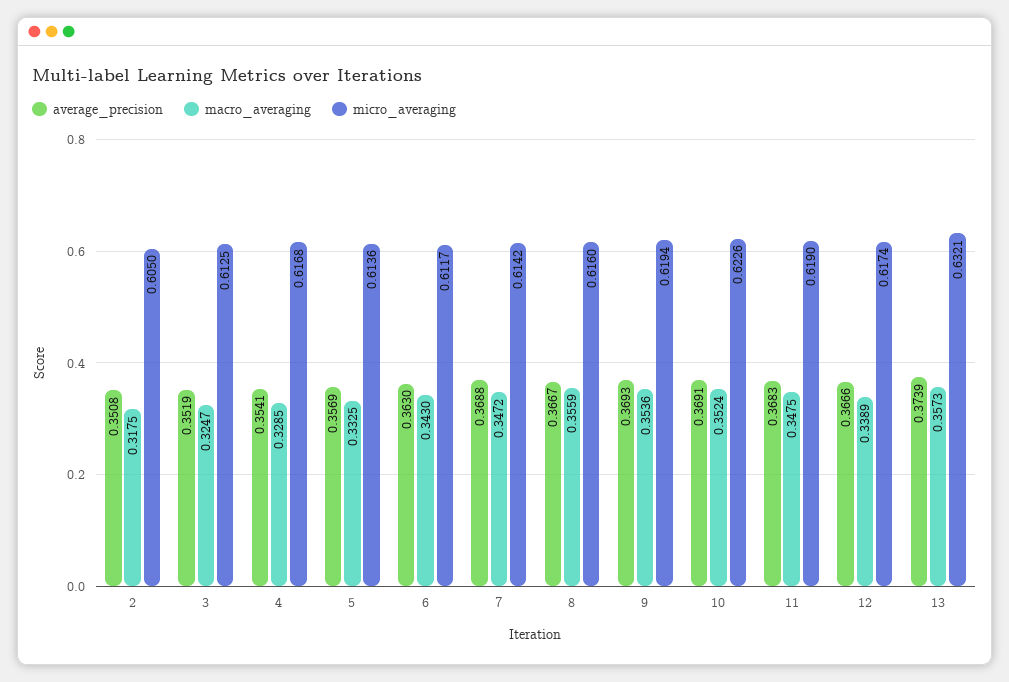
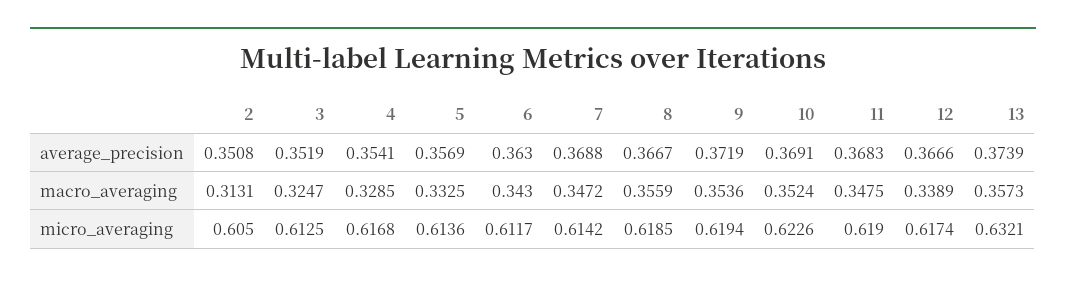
  {
    "average_precision": {
      "2": 0.3508,
      "3": 0.3519,
      "4": 0.3541,
      "5": 0.3569,
      "6": 0.363,
      "7": 0.3688,
      "8": 0.3667,
-     "9": 0.3693,
+     "9": 0.3719,
      "10": 0.3691,
      "11": 0.3683,
      "12": 0.3666,
      "13": 0.3739
    },
    "macro_averaging": {
-     "2": 0.3175,
+     "2": 0.3131,
      "3": 0.3247,
      "4": 0.3285,
      "5": 0.3325,
      "6": 0.343,
      "7": 0.3472,
      "8": 0.3559,
      "9": 0.3536,
      "10": 0.3524,
      "11": 0.3475,
      "12": 0.3389,
      "13": 0.3573
    },
    "micro_averaging": {
      "2": 0.605,
      "3": 0.6125,
      "4": 0.6168,
      "5": 0.6136,
      "6": 0.6117,
      "7": 0.6142,
-     "8": 0.616,
+     "8": 0.6185,
      "9": 0.6194,
      "10": 0.6226,
      "11": 0.619,
      "12": 0.6174,
      "13": 0.6321
    }
  }

